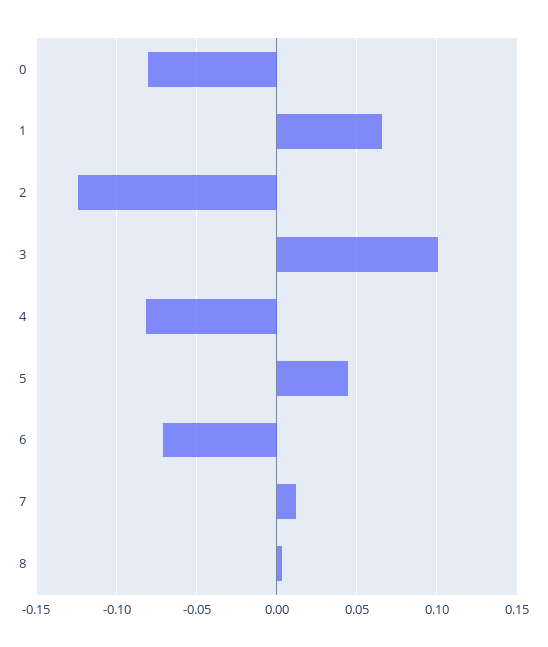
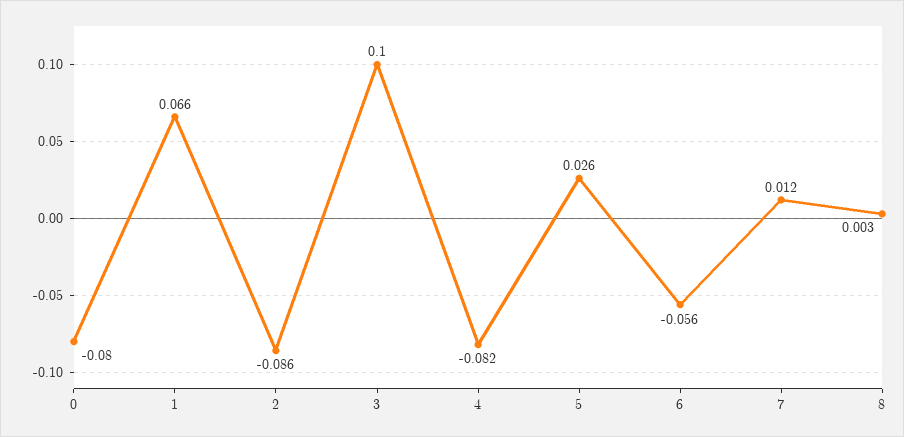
  {
    "0": -0.08,
    "1": 0.066,
-   "2": -0.125,
+   "2": -0.086,
    "3": 0.1,
    "4": -0.082,
-   "5": 0.045,
+   "5": 0.026,
-   "6": -0.07,
+   "6": -0.056,
    "7": 0.012,
    "8": 0.003
  }

